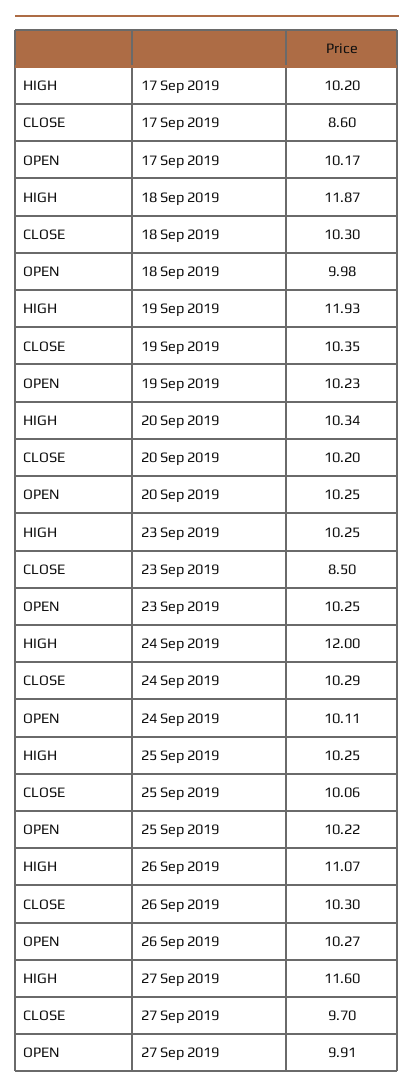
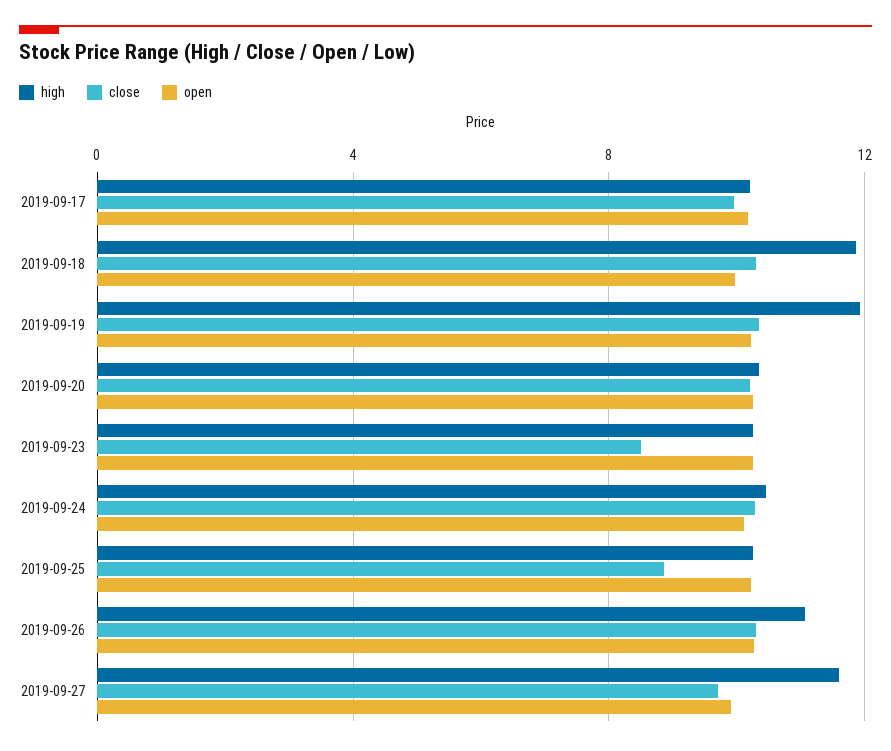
  {
    "HIGH": {
      "17 Sep 2019": 10.2,
      "18 Sep 2019": 11.87,
      "19 Sep 2019": 11.93,
      "20 Sep 2019": 10.34,
      "23 Sep 2019": 10.25,
-     "24 Sep 2019": 12,
+     "24 Sep 2019": 10.5,
      "25 Sep 2019": 10.25,
      "26 Sep 2019": 11.07,
      "27 Sep 2019": 11.6
    },
    "CLOSE": {
-     "17 Sep 2019": 8.6,
+     "17 Sep 2019": 10,
      "18 Sep 2019": 10.3,
      "19 Sep 2019": 10.35,
      "20 Sep 2019": 10.2,
      "23 Sep 2019": 8.5,
      "24 Sep 2019": 10.29,
-     "25 Sep 2019": 10.06,
+     "25 Sep 2019": 9,
      "26 Sep 2019": 10.3,
      "27 Sep 2019": 9.7
    },
    "OPEN": {
      "17 Sep 2019": 10.17,
      "18 Sep 2019": 9.98,
      "19 Sep 2019": 10.23,
      "20 Sep 2019": 10.25,
      "23 Sep 2019": 10.25,
      "24 Sep 2019": 10.11,
      "25 Sep 2019": 10.22,
      "26 Sep 2019": 10.27,
      "27 Sep 2019": 9.91
    }
  }

